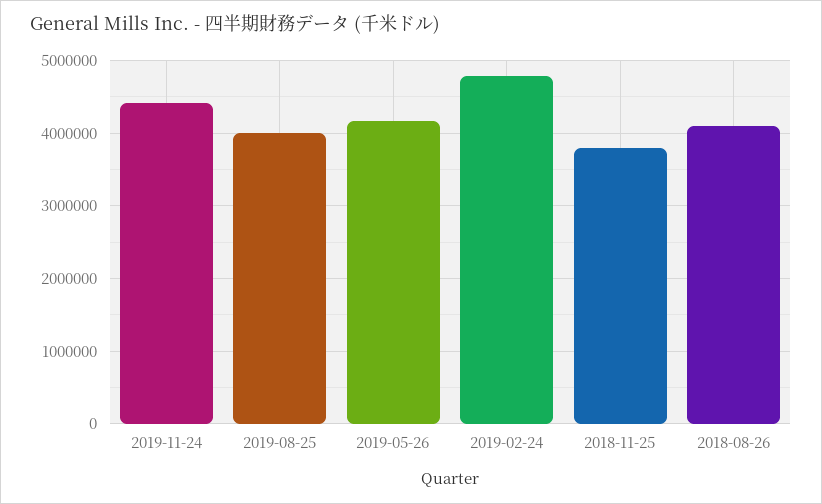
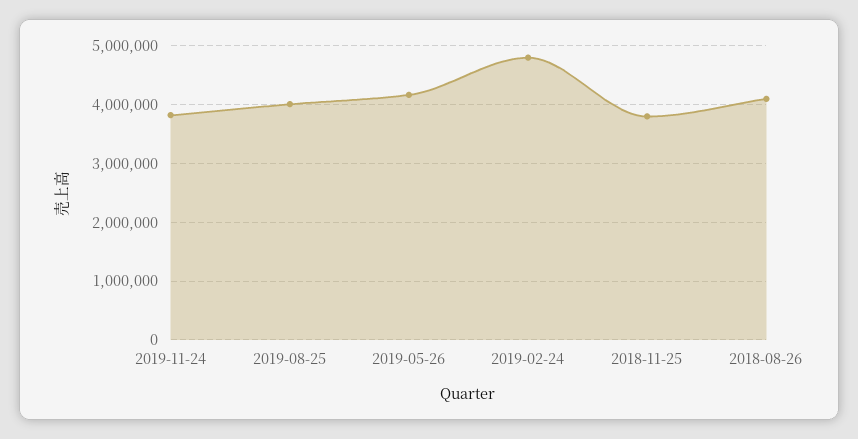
  {
-   "2019-11-24": 4400000,
+   "2019-11-24": 3800000,
    "2019-08-25": 4000000,
    "2019-05-26": 4200000,
    "2019-02-24": 4800000,
    "2018-11-25": 3800000,
    "2018-08-26": 4100000
  }

